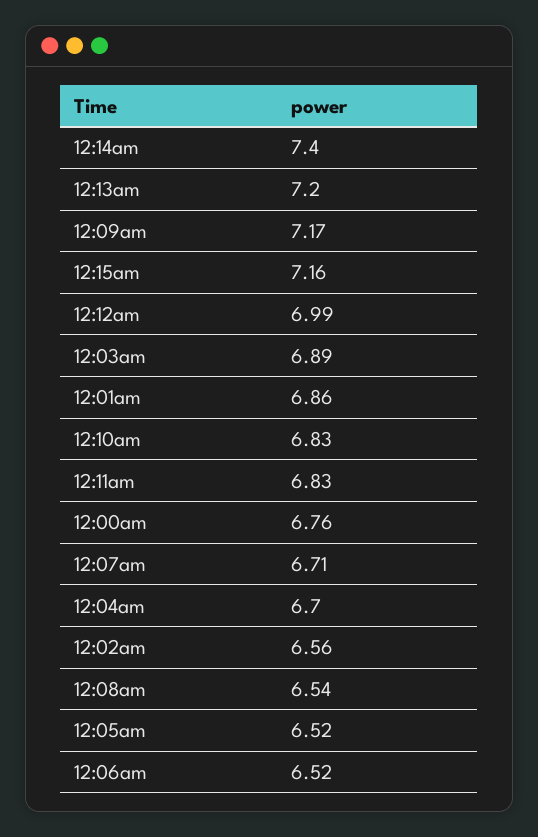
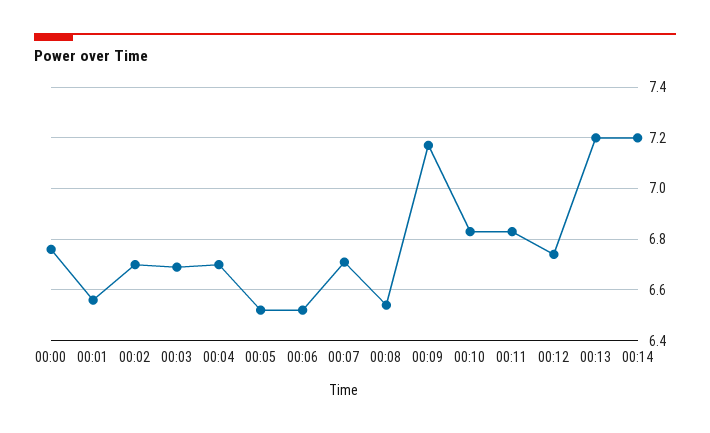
  {
-   "12:14am": 7.4,
+   "12:14am": 7.2,
    "12:13am": 7.2,
    "12:09am": 7.17,
-   "12:15am": 7.16,
-   "12:12am": 6.99,
+   "12:12am": 6.75,
-   "12:03am": 6.89,
+   "12:03am": 6.7,
-   "12:01am": 6.86,
+   "12:01am": 6.55,
    "12:10am": 6.83,
    "12:11am": 6.83,
    "12:00am": 6.76,
    "12:07am": 6.71,
    "12:04am": 6.7,
-   "12:02am": 6.56,
+   "12:02am": 6.7,
    "12:08am": 6.54,
    "12:05am": 6.52,
    "12:06am": 6.52
  }

